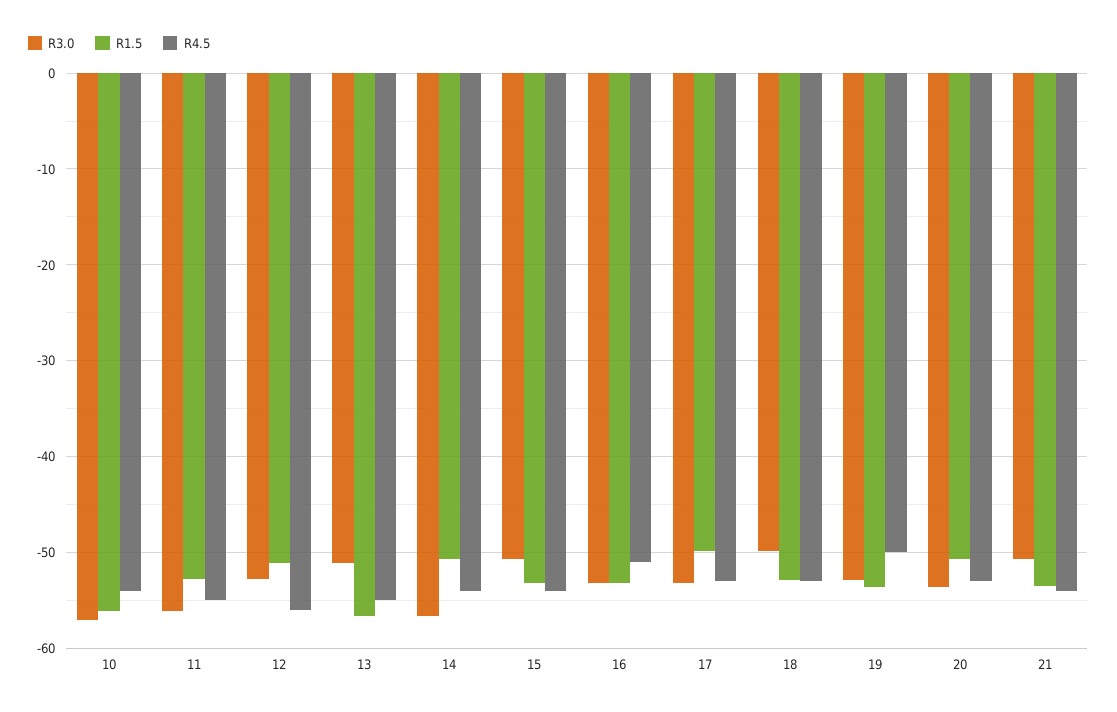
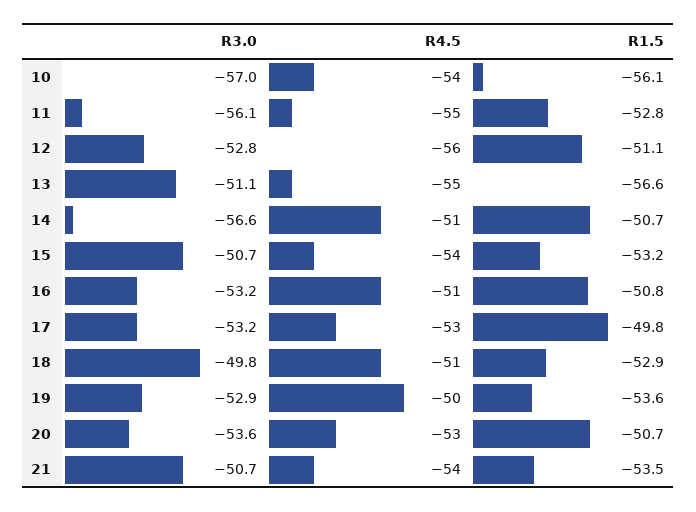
  {
    "R3.0": {
      "10": -57,
      "11": -56.1,
      "12": -52.8,
      "13": -51.1,
      "14": -56.6,
      "15": -50.7,
      "16": -53.2,
      "17": -53.2,
      "18": -49.8,
      "19": -52.9,
      "20": -53.6,
      "21": -50.7
    },
    "R1.5": {
      "10": -56.1,
      "11": -52.8,
      "12": -51.1,
      "13": -56.6,
      "14": -50.7,
      "15": -53.2,
-     "16": -53,
+     "16": -50.8,
      "17": -49.8,
      "18": -52.9,
      "19": -53.6,
      "20": -50.7,
      "21": -53.5
    },
    "R4.5": {
      "10": -54,
      "11": -55,
      "12": -56,
      "13": -55,
-     "14": -54,
+     "14": -51,
      "15": -54,
      "16": -51,
      "17": -53,
-     "18": -53,
+     "18": -51,
      "19": -50,
      "20": -53,
      "21": -54
    }
  }

